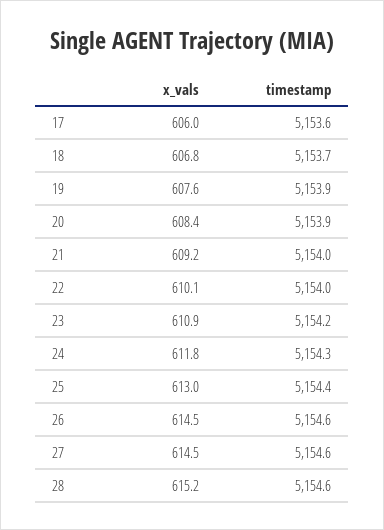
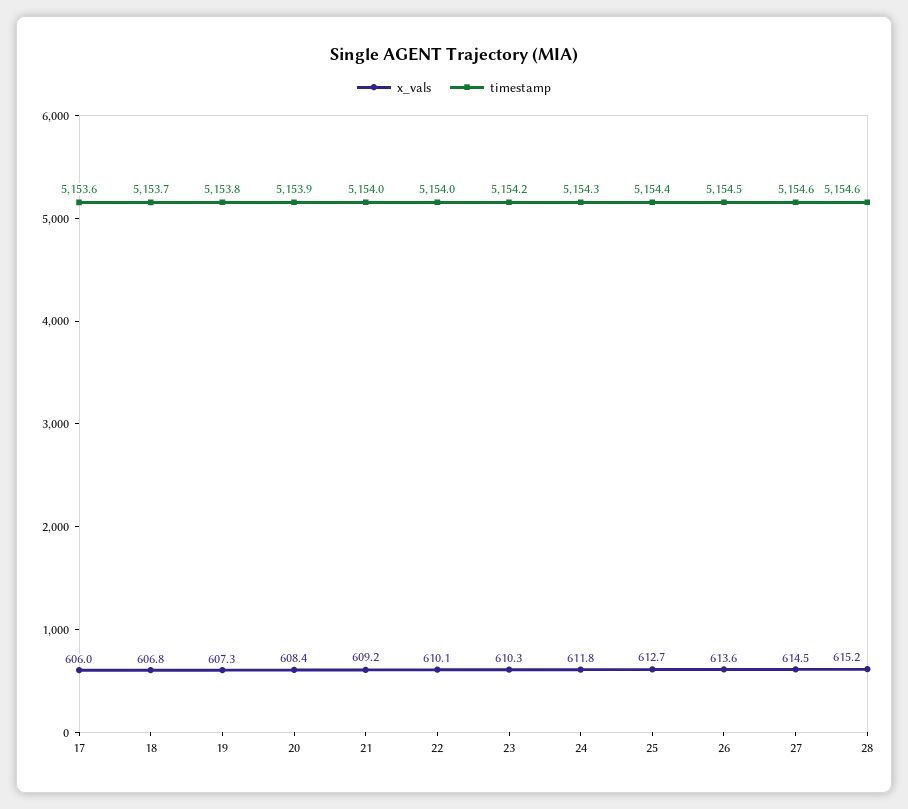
  {
    "x_vals": {
      "17": 606,
      "18": 606.8,
-     "19": 607.6,
+     "19": 607.3,
      "20": 608.4,
      "21": 609.2,
      "22": 610.1,
-     "23": 610.9,
+     "23": 610.3,
      "24": 611.8,
-     "25": 613,
+     "25": 612.7,
-     "26": 614.5,
+     "26": 613.6,
      "27": 614.5,
      "28": 615.2
    },
    "timestamp": {
      "17": 5153.6,
      "18": 5153.7,
-     "19": 5153.9,
+     "19": 5153.8,
      "20": 5153.9,
      "21": 5154,
      "22": 5154,
      "23": 5154.2,
      "24": 5154.3,
      "25": 5154.4,
-     "26": 5154.6,
+     "26": 5154.5,
      "27": 5154.6,
      "28": 5154.6
    }
  }

